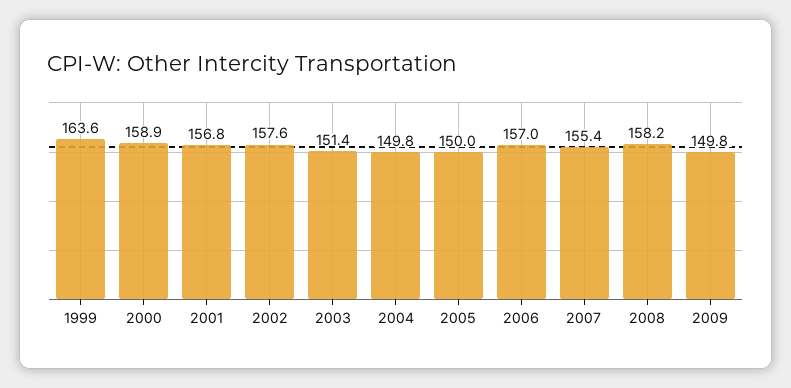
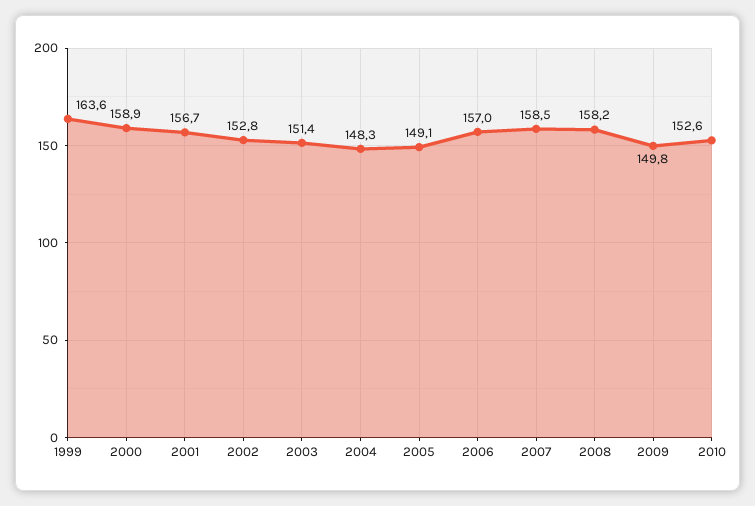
  {
    "1999": 163.6,
    "2000": 158.9,
-   "2001": 156.8,
+   "2001": 156.7,
-   "2002": 157.6,
+   "2002": 152.8,
    "2003": 151.4,
-   "2004": 149.8,
+   "2004": 148.3,
-   "2005": 150,
+   "2005": 149.1,
    "2006": 157,
-   "2007": 155.4,
+   "2007": 158.5,
    "2008": 158.2,
-   "2009": 149.8
+   "2009": 149.8,
+   "2010": 152.6
  }

